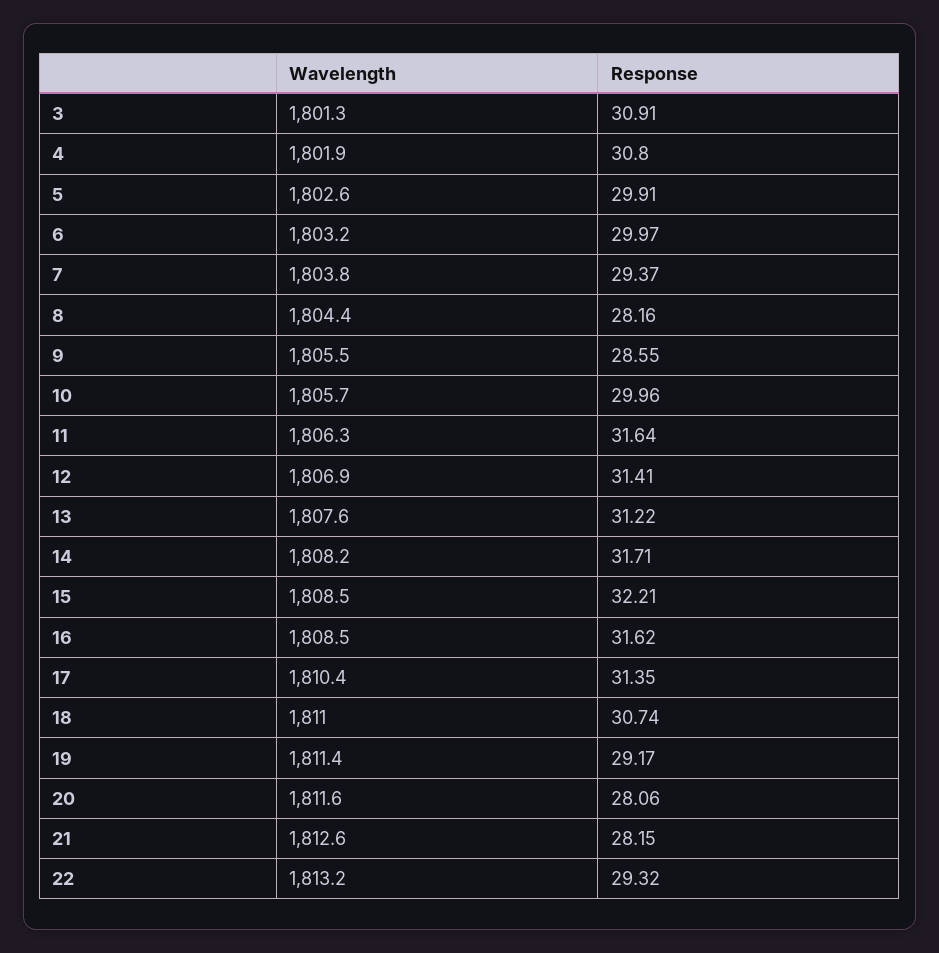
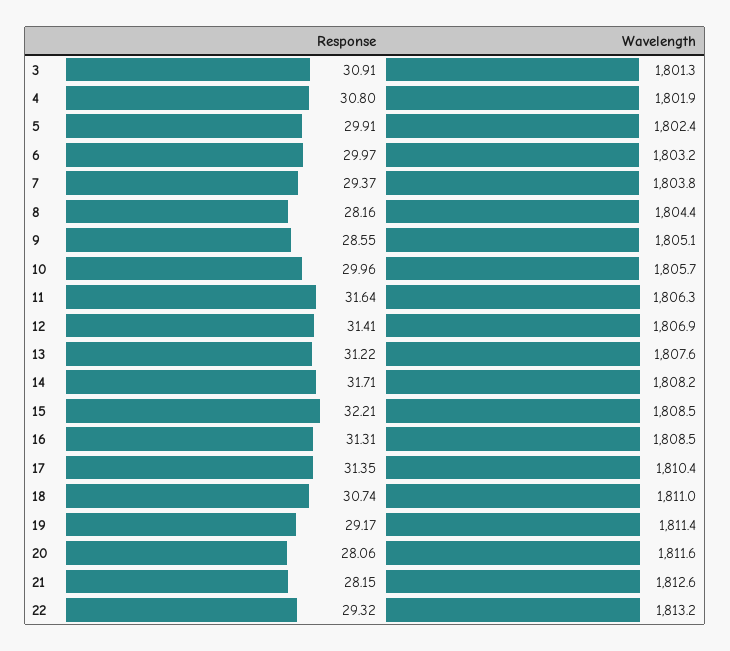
  {
    "Wavelength": {
      "3": 1801.3,
      "4": 1801.9,
-     "5": 1802.6,
+     "5": 1802.4,
      "6": 1803.2,
      "7": 1803.8,
      "8": 1804.4,
-     "9": 1805.5,
+     "9": 1805.1,
      "10": 1805.7,
      "11": 1806.3,
      "12": 1806.9,
      "13": 1807.6,
      "14": 1808.2,
      "15": 1808.5,
      "16": 1808.5,
      "17": 1810.4,
      "18": 1811,
      "19": 1811.4,
      "20": 1811.6,
      "21": 1812.6,
      "22": 1813.2
    },
    "Response": {
      "3": 30.91,
      "4": 30.8,
      "5": 29.91,
      "6": 29.97,
      "7": 29.37,
      "8": 28.16,
      "9": 28.55,
      "10": 29.96,
      "11": 31.64,
      "12": 31.41,
      "13": 31.22,
      "14": 31.71,
      "15": 32.21,
-     "16": 31.62,
+     "16": 31.31,
      "17": 31.35,
      "18": 30.74,
      "19": 29.17,
      "20": 28.06,
      "21": 28.15,
      "22": 29.32
    }
  }

